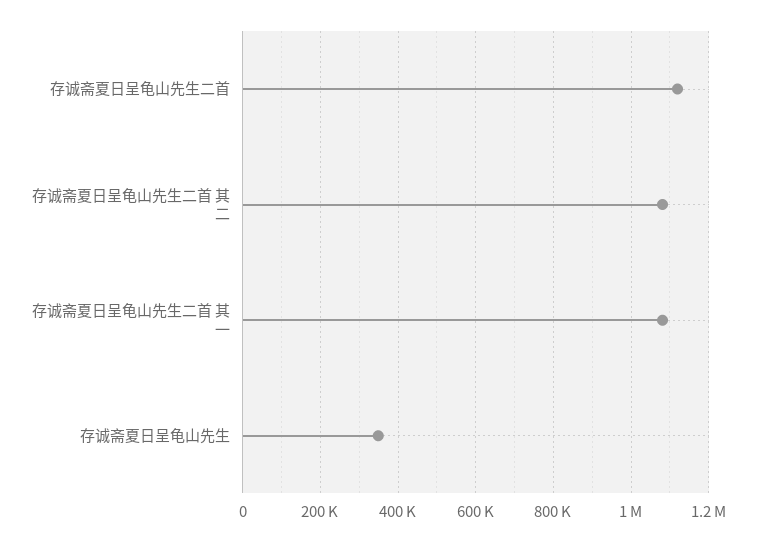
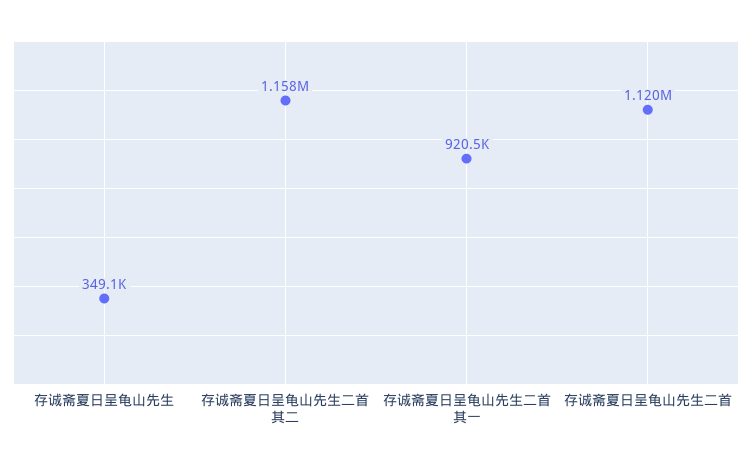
  {
    "存诚斋夏日呈龟山先生二首": 1120000,
-   "存诚斋夏日呈龟山先生二首 其二": 1080000,
+   "存诚斋夏日呈龟山先生二首 其二": 1158000,
-   "存诚斋夏日呈龟山先生二首 其一": 1080000,
+   "存诚斋夏日呈龟山先生二首 其一": 920500,
    "存诚斋夏日呈龟山先生": 349100
  }

